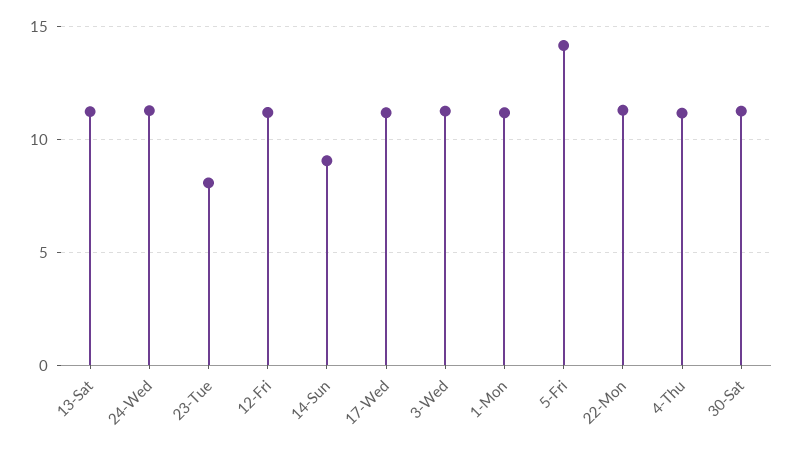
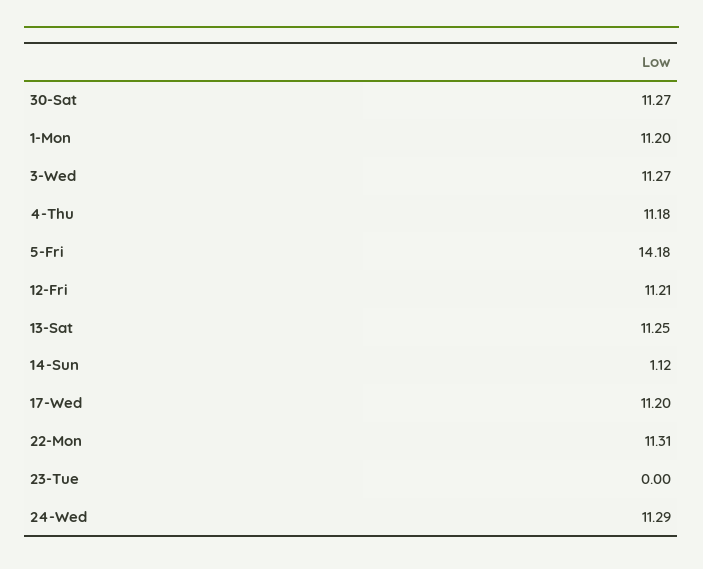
  {
    "13-Sat": 11.25,
    "24-Wed": 11.29,
-   "23-Tue": 8,
+   "23-Tue": 0,
    "12-Fri": 11.21,
-   "14-Sun": 9,
+   "14-Sun": 1.12,
    "17-Wed": 11.2,
    "3-Wed": 11.27,
    "1-Mon": 11.2,
    "5-Fri": 14.18,
    "22-Mon": 11.31,
    "4-Thu": 11.18,
    "30-Sat": 11.27
  }

